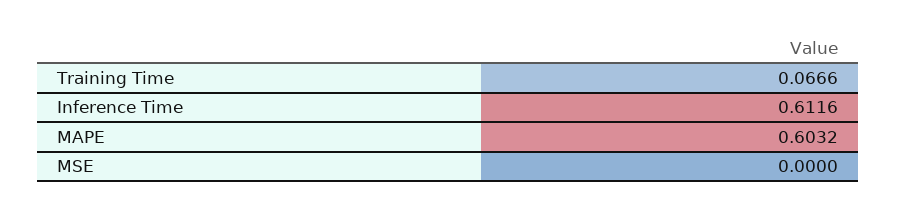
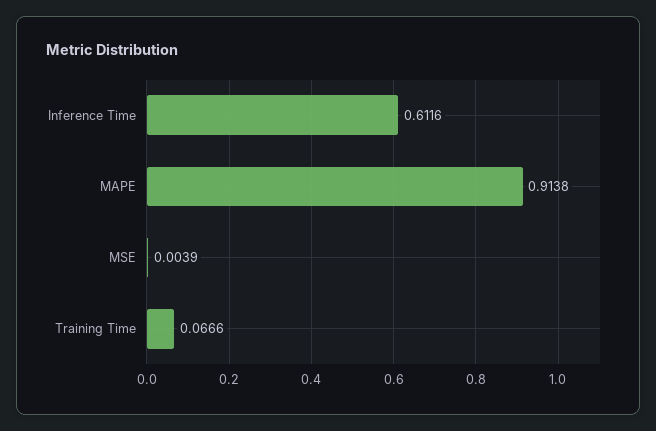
  {
    "Training Time": 0.0666,
    "Inference Time": 0.6116,
-   "MAPE": 0.6032,
+   "MAPE": 0.9138,
-   "MSE": 0
+   "MSE": 0.0039
  }

